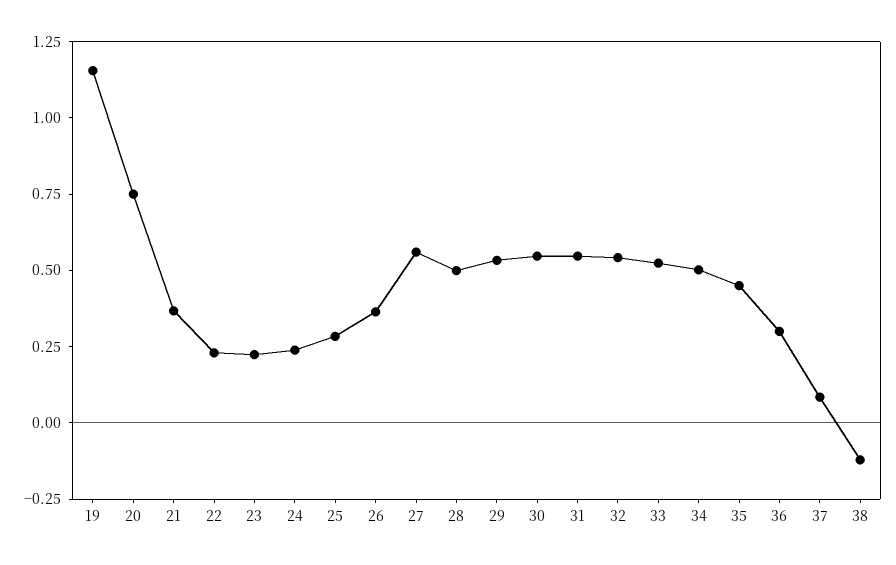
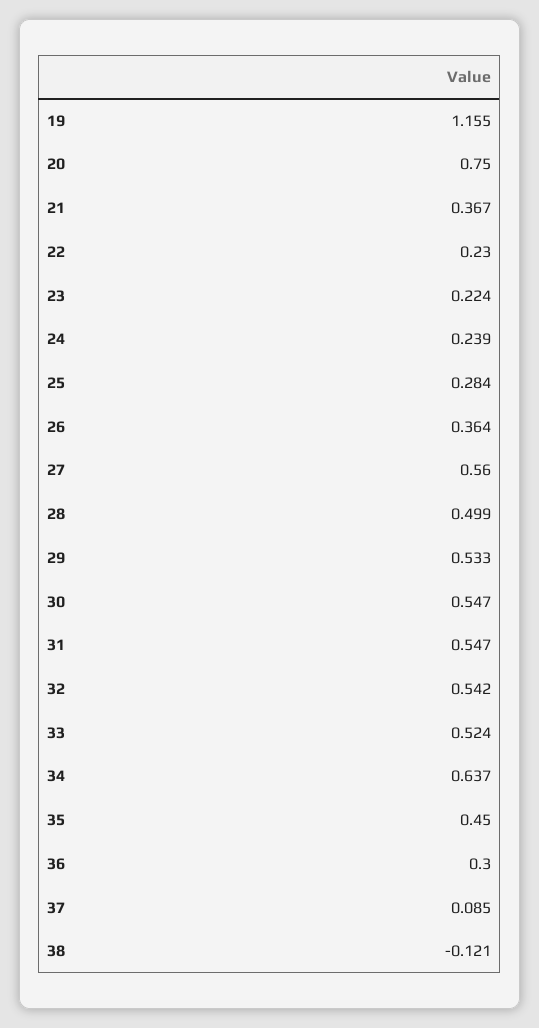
  {
    "19": 1.155,
    "20": 0.75,
    "21": 0.367,
    "22": 0.23,
    "23": 0.224,
    "24": 0.239,
    "25": 0.284,
    "26": 0.364,
    "27": 0.56,
    "28": 0.499,
    "29": 0.533,
    "30": 0.547,
    "31": 0.547,
    "32": 0.542,
    "33": 0.524,
-   "34": 0.5,
+   "34": 0.637,
    "35": 0.45,
    "36": 0.3,
    "37": 0.085,
    "38": -0.121
  }

